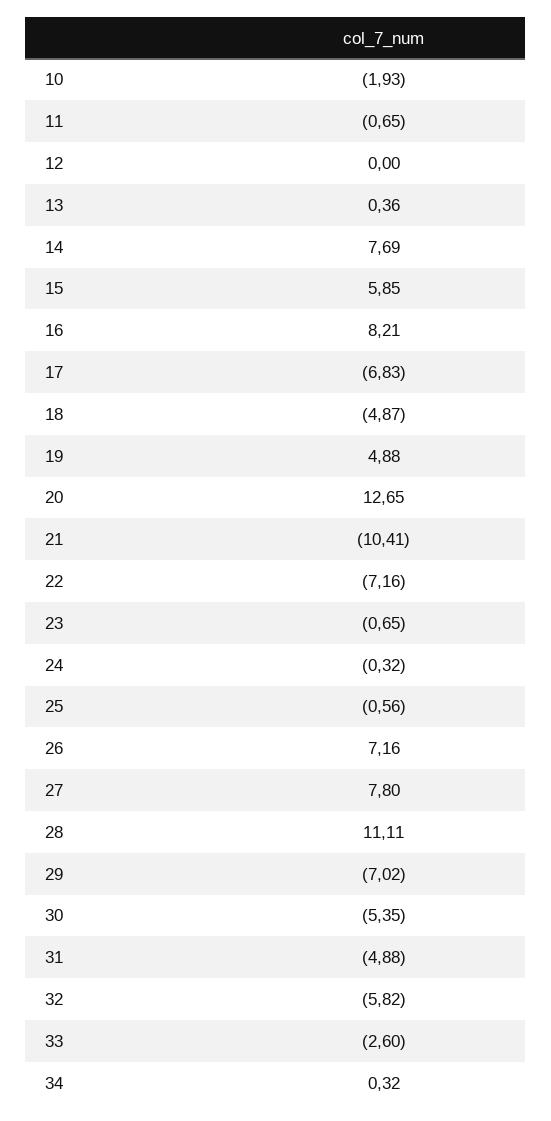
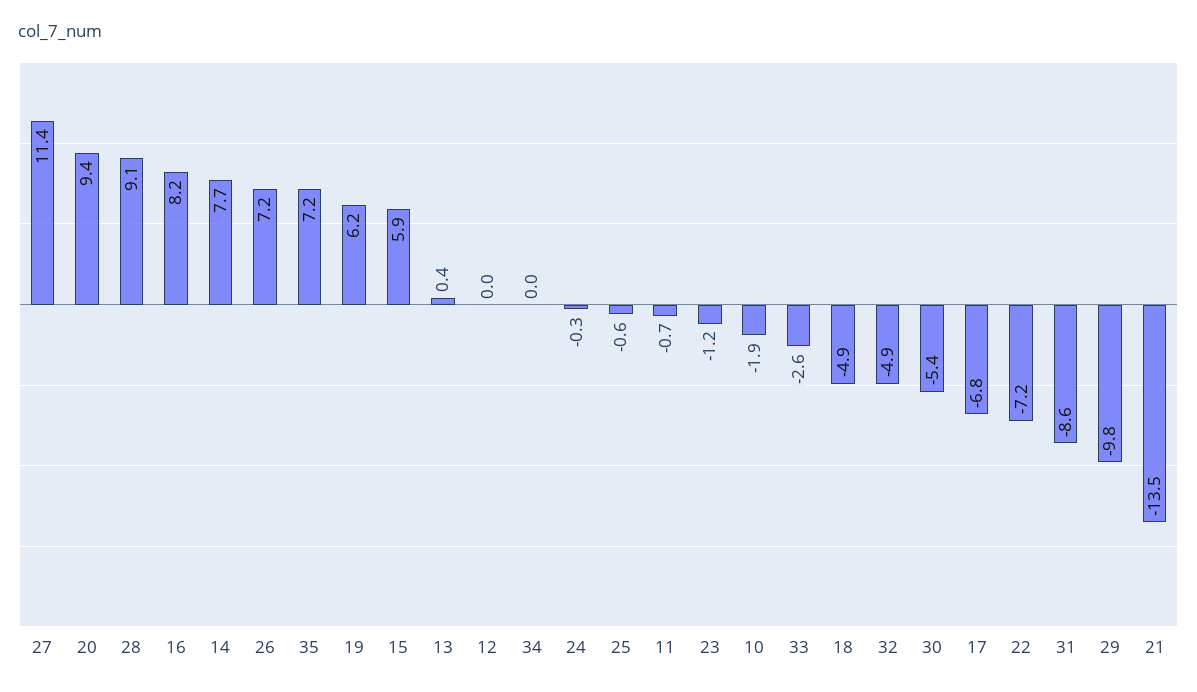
  {
    "10": -1.93,
    "11": -0.65,
    "12": 0,
    "13": 0.36,
    "14": 7.69,
    "15": 5.85,
    "16": 8.21,
    "17": -6.83,
    "18": -4.87,
-   "19": 4.88,
+   "19": 6.2,
-   "20": 12.65,
+   "20": 9.4,
-   "21": -10.41,
+   "21": -13.5,
    "22": -7.16,
-   "23": -0.65,
+   "23": -1.2,
    "24": -0.32,
    "25": -0.56,
    "26": 7.16,
-   "27": 7.8,
+   "27": 11.4,
-   "28": 11.11,
+   "28": 9.1,
-   "29": -7.02,
+   "29": -9.8,
    "30": -5.35,
-   "31": -4.88,
+   "31": -8.6,
-   "32": -5.82,
+   "32": -4.9,
    "33": -2.6,
-   "34": 0.32
+   "34": 0,
+   "35": 7.2
  }

